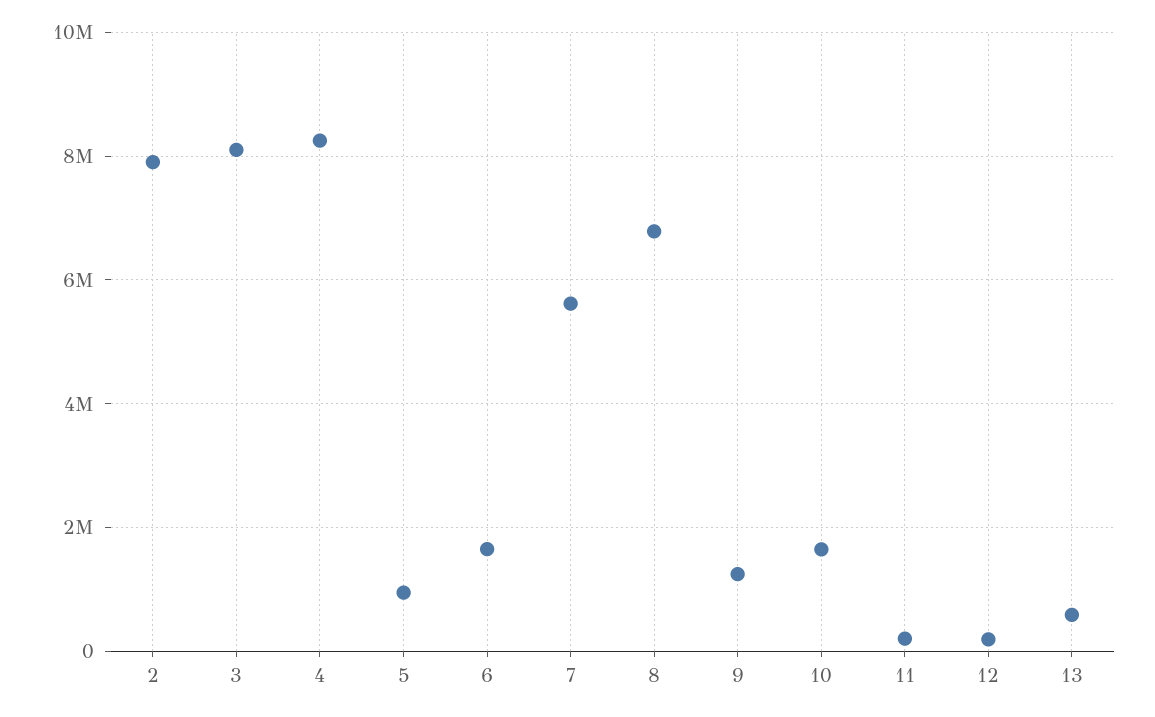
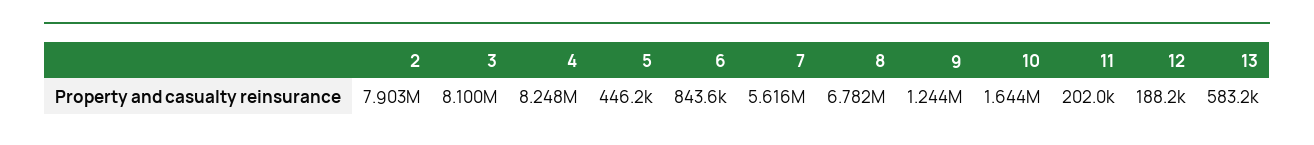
  {
    "2": 7903000,
    "3": 8100000,
    "4": 8248000,
-   "5": 1000000,
+   "5": 446200,
-   "6": 1600000,
+   "6": 843600,
    "7": 5616000,
    "8": 6782000,
    "9": 1244000,
    "10": 1644000,
    "11": 202000,
    "12": 188200,
    "13": 583200
  }

